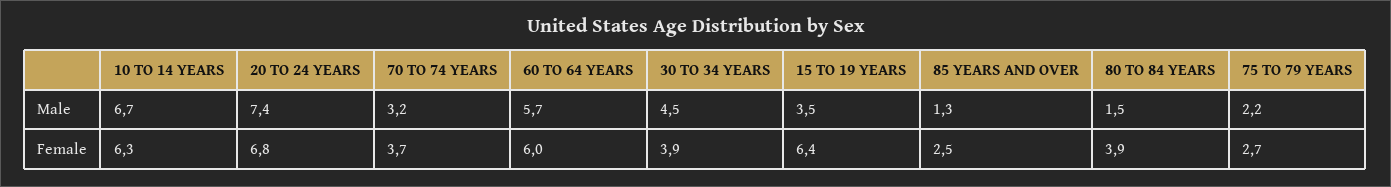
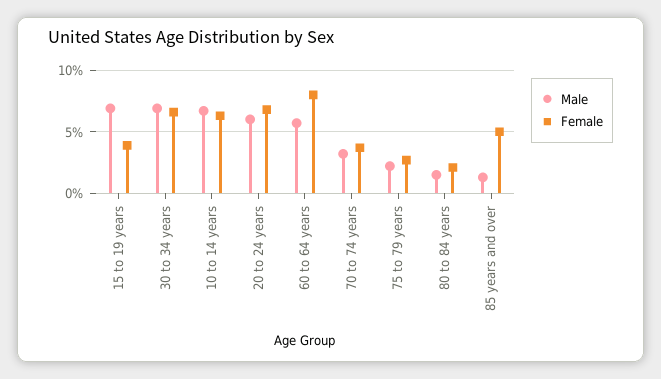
  {
    "Male": {
      "10 TO 14 YEARS": 6.7,
-     "20 TO 24 YEARS": 7.4,
+     "20 TO 24 YEARS": 6,
      "70 TO 74 YEARS": 3.2,
      "60 TO 64 YEARS": 5.7,
-     "30 TO 34 YEARS": 4.5,
+     "30 TO 34 YEARS": 7,
-     "15 TO 19 YEARS": 3.5,
+     "15 TO 19 YEARS": 7,
      "85 YEARS AND OVER": 1.3,
      "80 TO 84 YEARS": 1.5,
      "75 TO 79 YEARS": 2.2
    },
    "Female": {
      "10 TO 14 YEARS": 6.3,
      "20 TO 24 YEARS": 6.8,
      "70 TO 74 YEARS": 3.7,
-     "60 TO 64 YEARS": 6,
+     "60 TO 64 YEARS": 8,
-     "30 TO 34 YEARS": 3.9,
+     "30 TO 34 YEARS": 6.5,
-     "15 TO 19 YEARS": 6.4,
+     "15 TO 19 YEARS": 4,
-     "85 YEARS AND OVER": 2.5,
+     "85 YEARS AND OVER": 5,
-     "80 TO 84 YEARS": 3.9,
+     "80 TO 84 YEARS": 2,
      "75 TO 79 YEARS": 2.7
    }
  }

